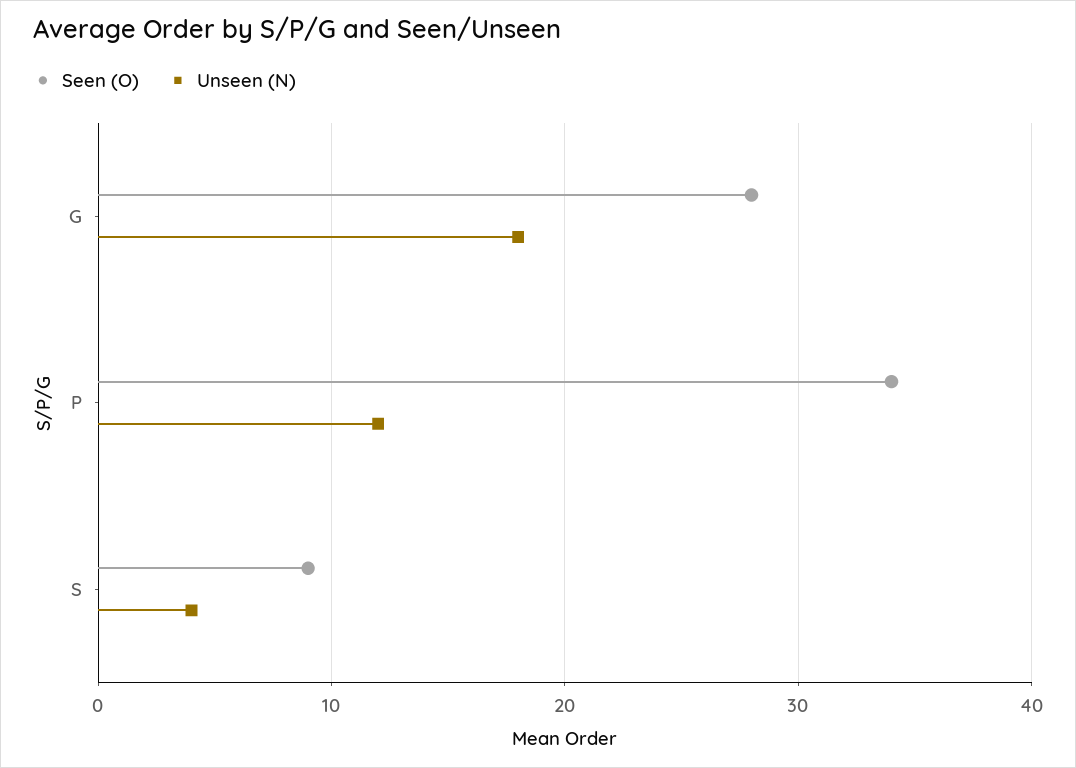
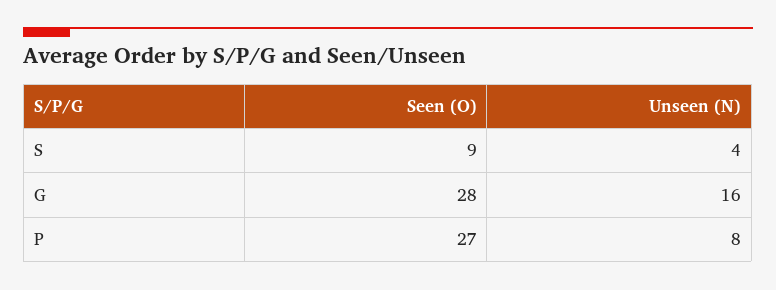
  {
    "Seen (O)": {
      "G": 28,
-     "P": 34,
+     "P": 27,
      "S": 9
    },
    "Unseen (N)": {
-     "G": 18,
+     "G": 16,
-     "P": 12,
+     "P": 8,
      "S": 4
    }
  }

